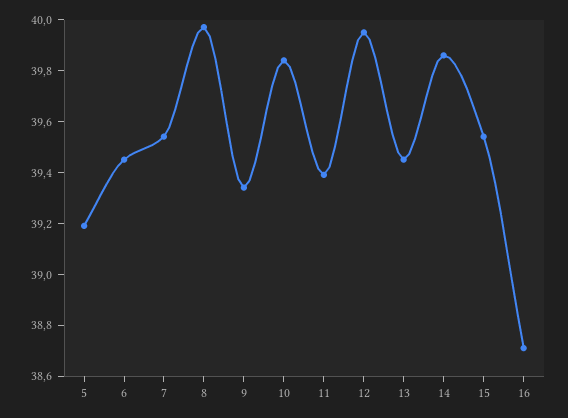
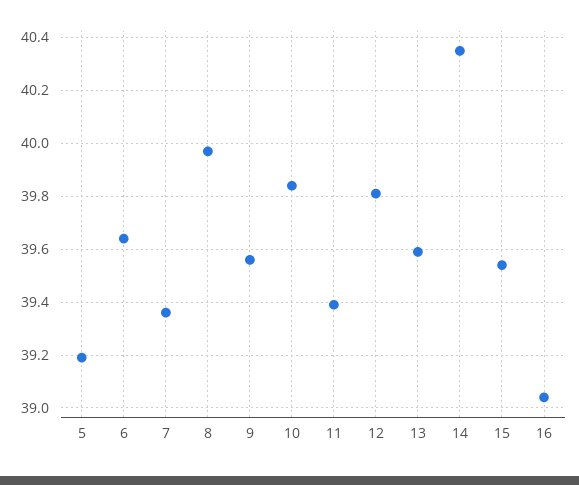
  {
    "5": 39.2,
-   "6": 39.45,
+   "6": 39.65,
-   "7": 39.55,
+   "7": 39.35,
    "8": 39.95,
-   "9": 39.35,
+   "9": 39.55,
    "10": 39.85,
    "11": 39.4,
-   "12": 39.95,
+   "12": 39.8,
-   "13": 39.45,
+   "13": 39.6,
-   "14": 39.85,
+   "14": 40.35,
    "15": 39.55,
-   "16": 38.7
+   "16": 39.05
  }

